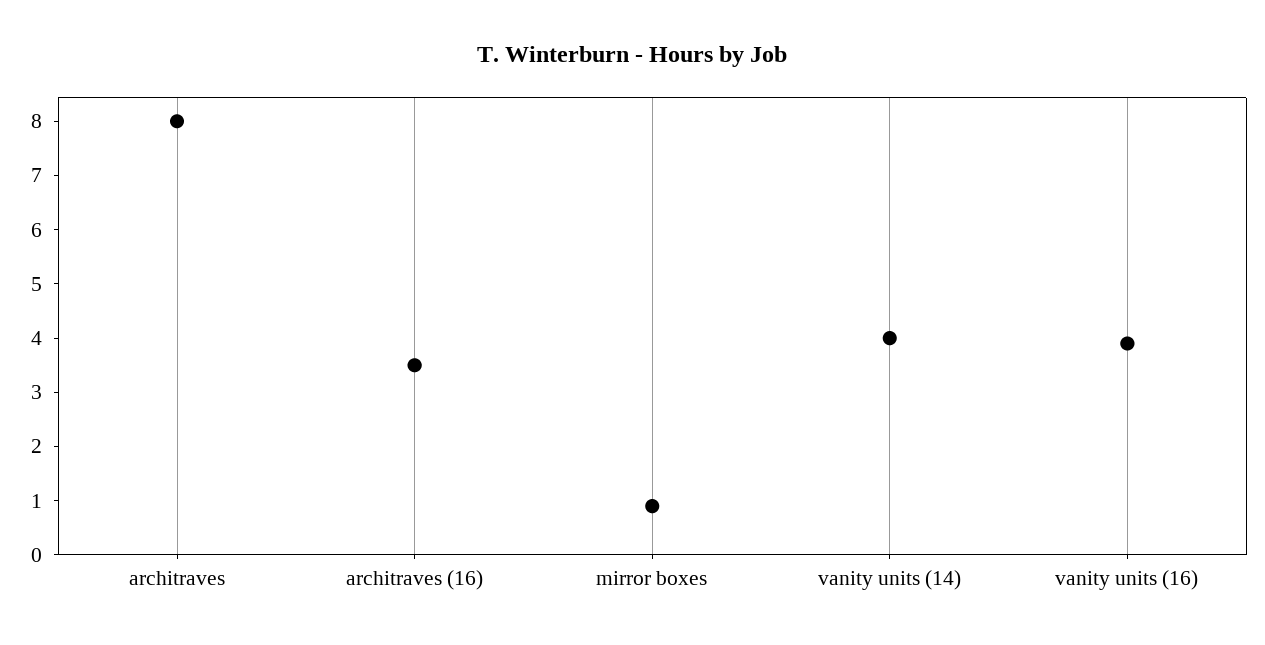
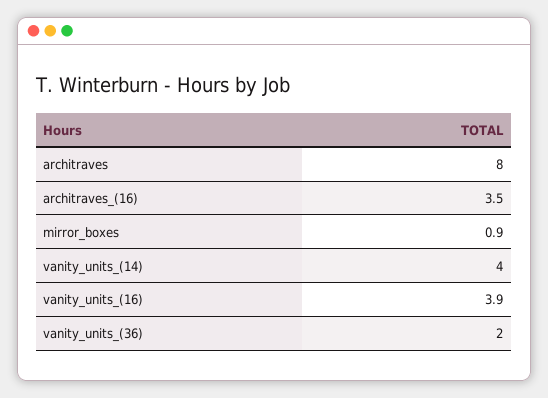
  {
    "architraves": 8,
    "architraves (16)": 3.5,
    "mirror boxes": 0.9,
    "vanity units (14)": 4,
-   "vanity units (16)": 3.9
+   "vanity units (16)": 3.9,
+   "vanity_units_(36)": 2
  }

